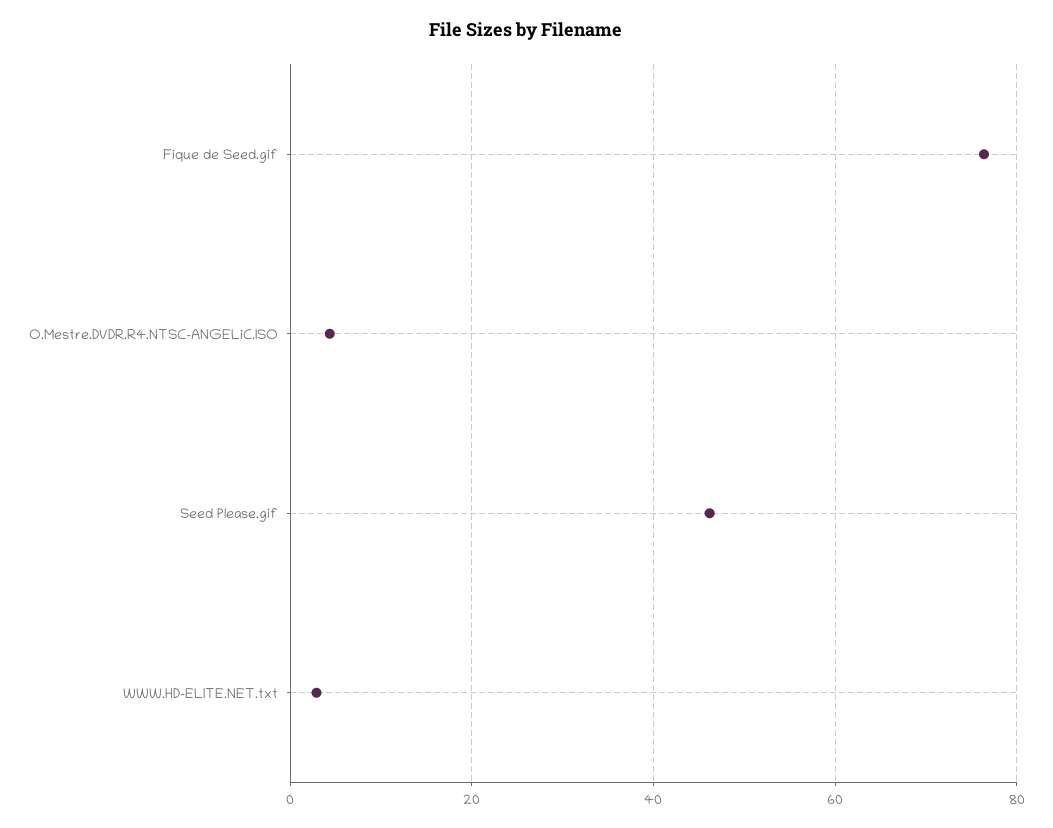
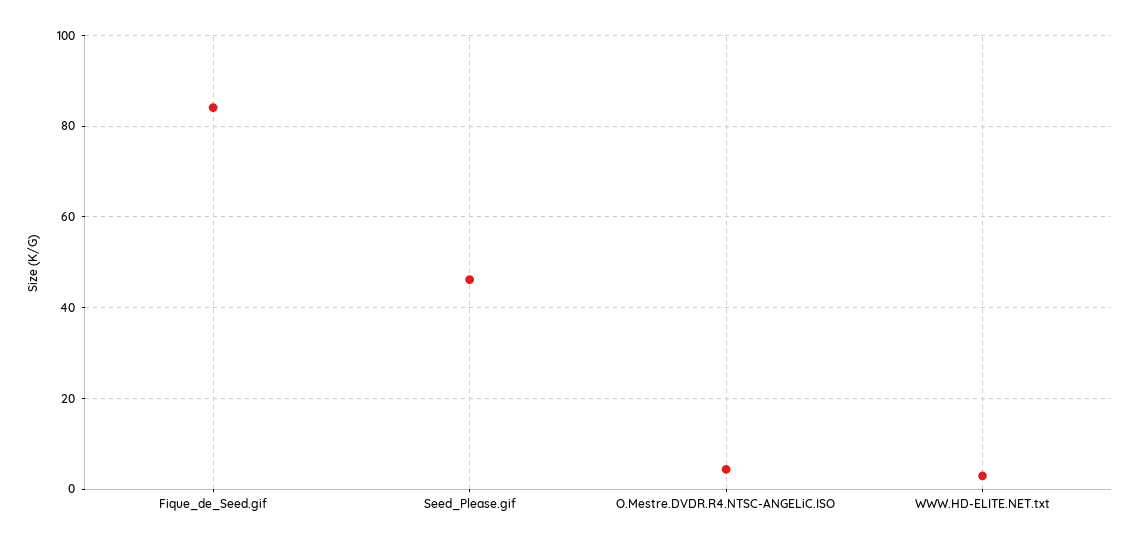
  {
-   "Fique de Seed.gif": 76,
+   "Fique de Seed.gif": 84,
    "O.Mestre.DVDR.R4.NTSC-ANGELiC.ISO": 4,
    "Seed Please.gif": 46,
    "WWW.HD-ELITE.NET.txt": 2
  }

